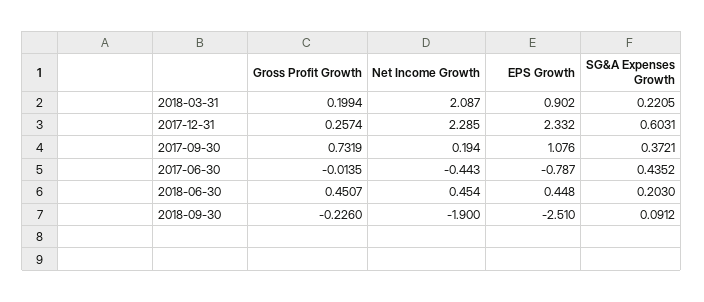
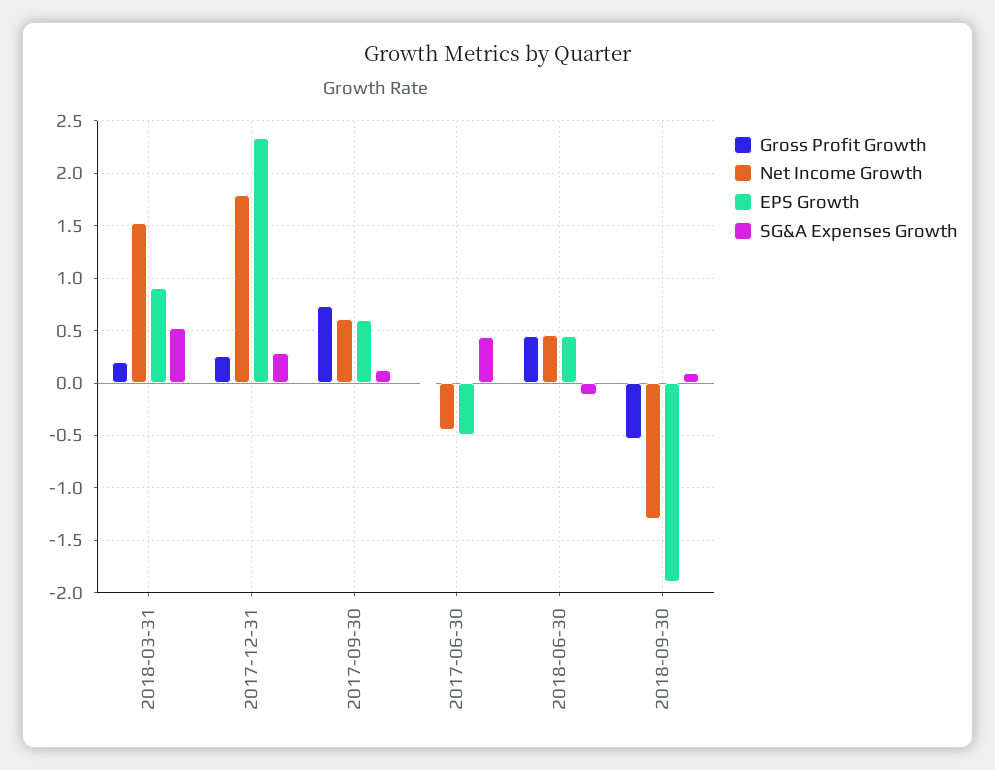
  {
    "Gross Profit Growth": {
      "2018-03-31": 0.1994,
      "2017-12-31": 0.2574,
      "2017-09-30": 0.7319,
      "2017-06-30": -0.0135,
      "2018-06-30": 0.4507,
-     "2018-09-30": -0.226
+     "2018-09-30": -0.5
    },
    "Net Income Growth": {
-     "2018-03-31": 2.087,
+     "2018-03-31": 1.5,
-     "2017-12-31": 2.285,
+     "2017-12-31": 1.8,
-     "2017-09-30": 0.194,
+     "2017-09-30": 0.6,
      "2017-06-30": -0.443,
      "2018-06-30": 0.454,
-     "2018-09-30": -1.9
+     "2018-09-30": -1.3
    },
    "EPS Growth": {
      "2018-03-31": 0.902,
      "2017-12-31": 2.332,
-     "2017-09-30": 1.076,
+     "2017-09-30": 0.6,
-     "2017-06-30": -0.787,
+     "2017-06-30": -0.5,
      "2018-06-30": 0.448,
-     "2018-09-30": -2.51
+     "2018-09-30": -1.9
    },
    "SG&A Expenses Growth": {
-     "2018-03-31": 0.2205,
+     "2018-03-31": 0.5,
-     "2017-12-31": 0.6031,
+     "2017-12-31": 0.3,
-     "2017-09-30": 0.3721,
+     "2017-09-30": 0.1,
      "2017-06-30": 0.4352,
-     "2018-06-30": 0.203,
+     "2018-06-30": -0.1,
      "2018-09-30": 0.0912
    }
  }

